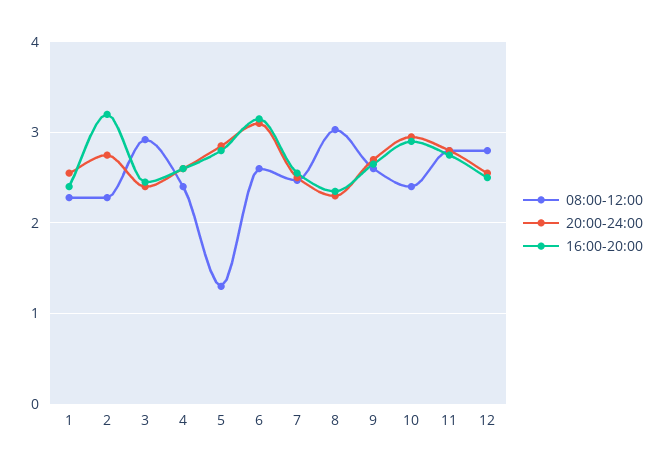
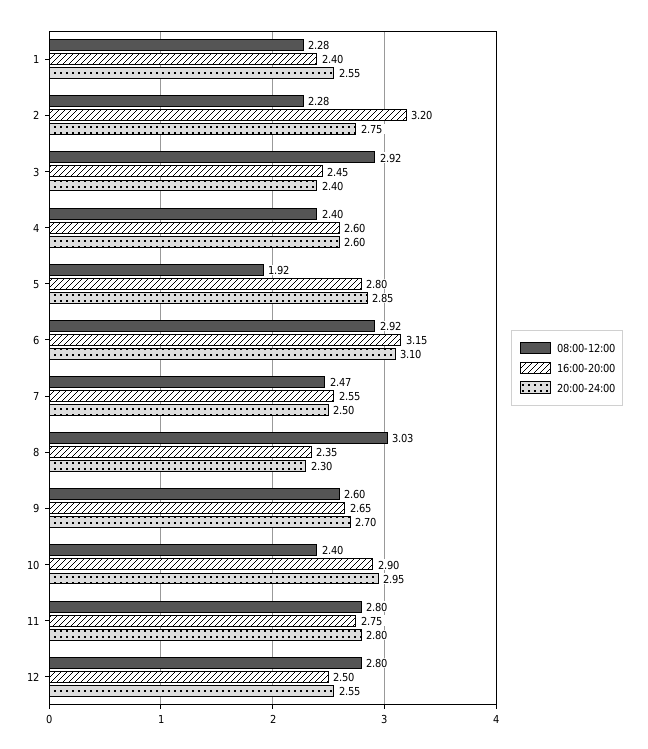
  {
    "08:00-12:00": {
      "1": 2.28,
      "2": 2.28,
      "3": 2.92,
      "4": 2.4,
-     "5": 1.3,
+     "5": 1.92,
-     "6": 2.6,
+     "6": 2.92,
      "7": 2.47,
      "8": 3.03,
      "9": 2.6,
      "10": 2.4,
      "11": 2.8,
      "12": 2.8
    },
    "20:00-24:00": {
      "1": 2.55,
      "2": 2.75,
      "3": 2.4,
      "4": 2.6,
      "5": 2.85,
      "6": 3.1,
      "7": 2.5,
      "8": 2.3,
      "9": 2.7,
      "10": 2.95,
      "11": 2.8,
      "12": 2.55
    },
    "16:00-20:00": {
      "1": 2.4,
      "2": 3.2,
      "3": 2.45,
      "4": 2.6,
      "5": 2.8,
      "6": 3.15,
      "7": 2.55,
      "8": 2.35,
      "9": 2.65,
      "10": 2.9,
      "11": 2.75,
      "12": 2.5
    }
  }

